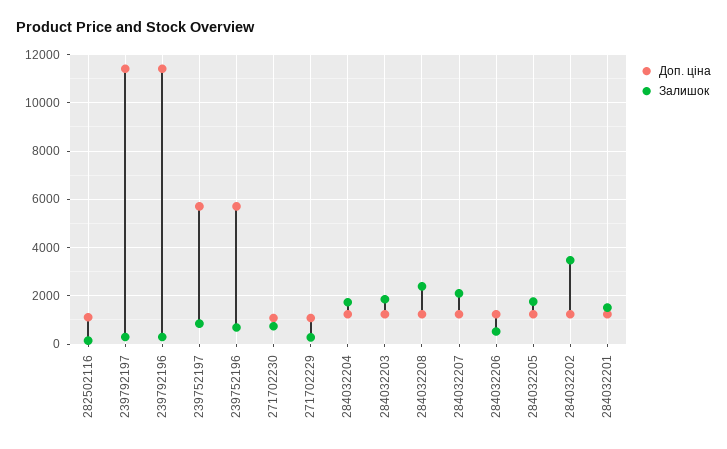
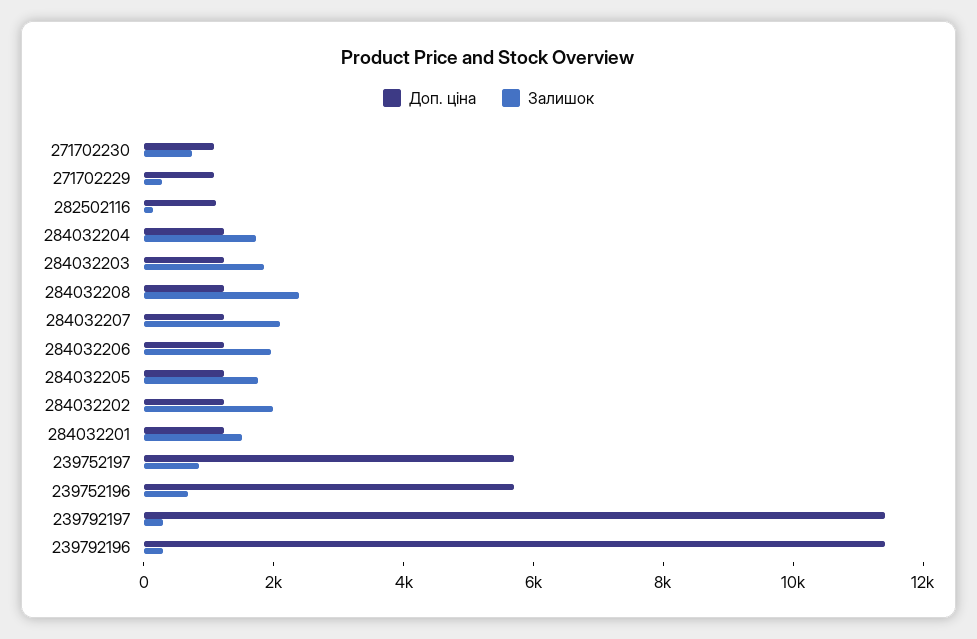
  {
    "Доп. ціна": {
      "282502116": 1000,
      "239792197": 11500,
      "239792196": 11500,
      "239752197": 5750,
      "239752196": 5750,
      "271702230": 1000,
      "271702229": 1000,
      "284032204": 1250,
      "284032203": 1250,
      "284032208": 1250,
      "284032207": 1250,
      "284032206": 1250,
      "284032205": 1250,
      "284032202": 1250,
      "284032201": 1250
    },
    "Залишок": {
      "282502116": 250,
      "239792197": 250,
      "239792196": 250,
      "239752197": 750,
      "239752196": 750,
      "271702230": 750,
      "271702229": 250,
      "284032204": 1750,
      "284032203": 1750,
      "284032208": 2500,
      "284032207": 2000,
-     "284032206": 500,
+     "284032206": 2000,
      "284032205": 1750,
-     "284032202": 3500,
+     "284032202": 2000,
      "284032201": 1500
    }
  }

